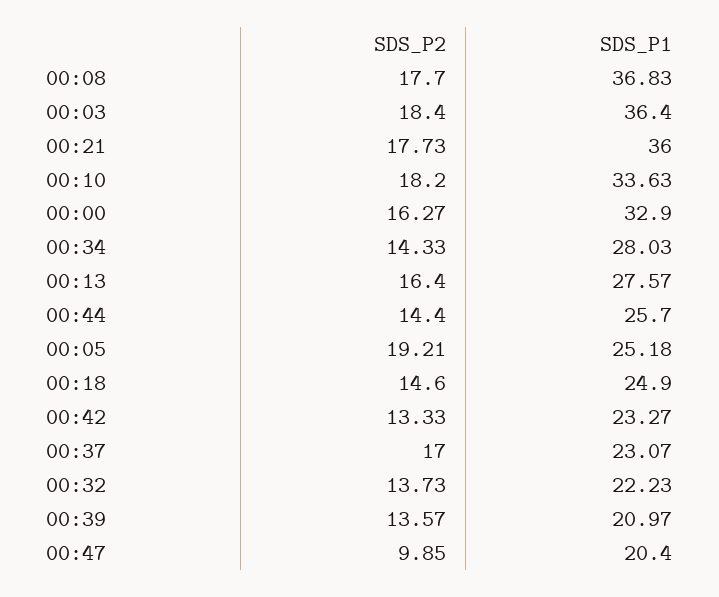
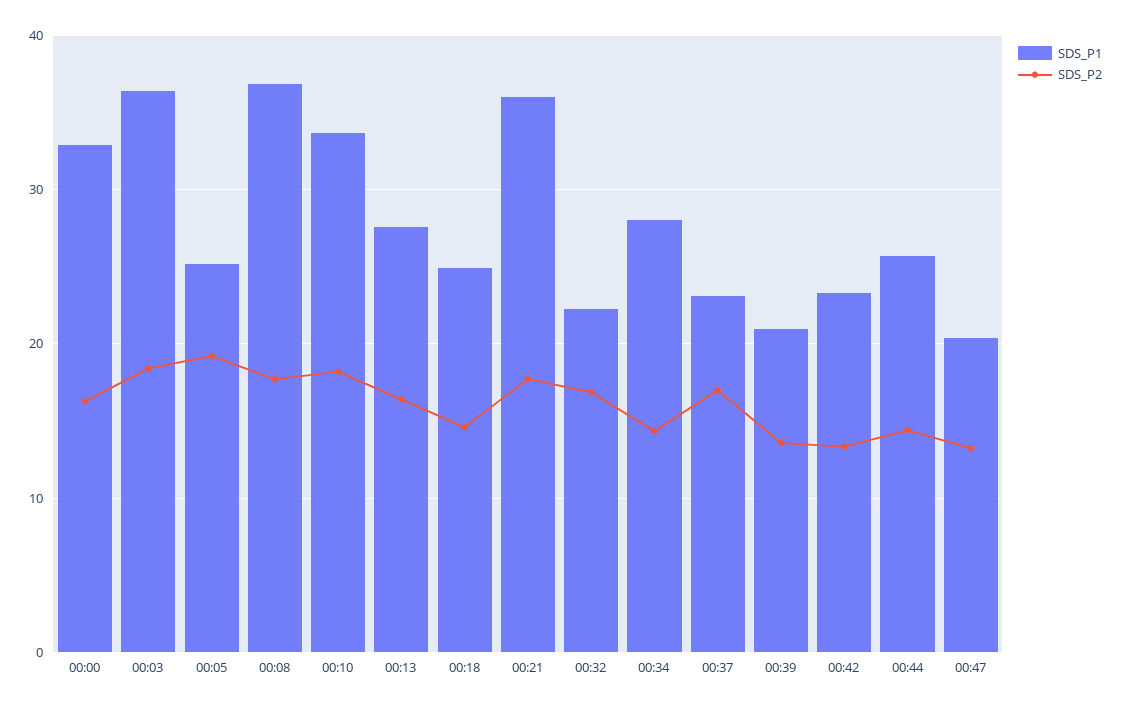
  {
    "SDS_P2": {
      "00:08": 17.7,
      "00:03": 18.4,
      "00:21": 17.73,
      "00:10": 18.2,
      "00:00": 16.27,
      "00:34": 14.33,
      "00:13": 16.4,
      "00:44": 14.4,
      "00:05": 19.21,
      "00:18": 14.6,
      "00:42": 13.33,
      "00:37": 17,
-     "00:32": 13.73,
+     "00:32": 17,
      "00:39": 13.57,
-     "00:47": 9.85
+     "00:47": 13
    },
    "SDS_P1": {
      "00:08": 36.83,
      "00:03": 36.4,
      "00:21": 36,
      "00:10": 33.63,
      "00:00": 32.9,
      "00:34": 28.03,
      "00:13": 27.57,
      "00:44": 25.7,
      "00:05": 25.18,
      "00:18": 24.9,
      "00:42": 23.27,
      "00:37": 23.07,
      "00:32": 22.23,
      "00:39": 20.97,
      "00:47": 20.4
    }
  }

